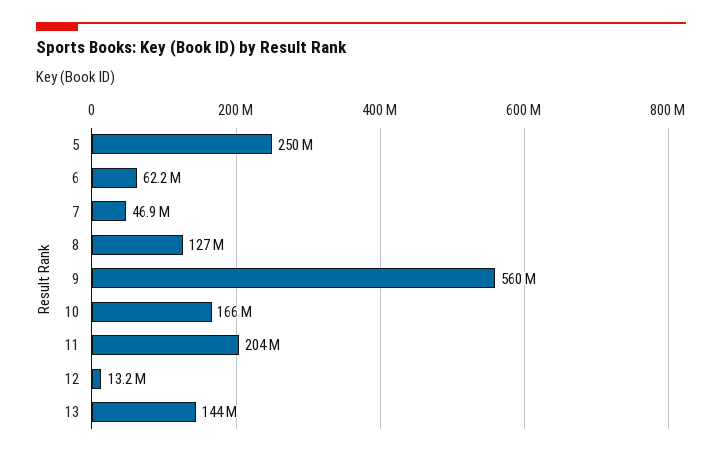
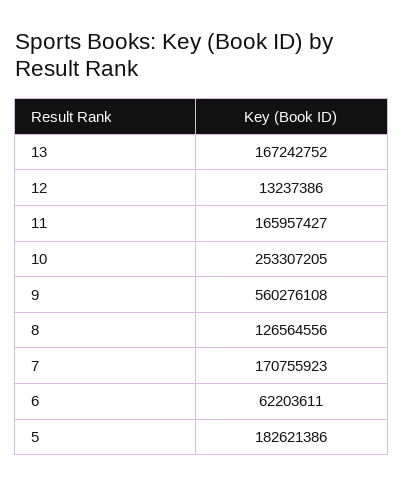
  {
-   "5": 250000000,
+   "5": 182621386,
    "6": 62203611,
-   "7": 46900000,
+   "7": 170755923,
    "8": 126564556,
    "9": 560276108,
-   "10": 166000000,
+   "10": 253307205,
-   "11": 204000000,
+   "11": 165957427,
    "12": 13237386,
-   "13": 144000000
+   "13": 167242752
  }

